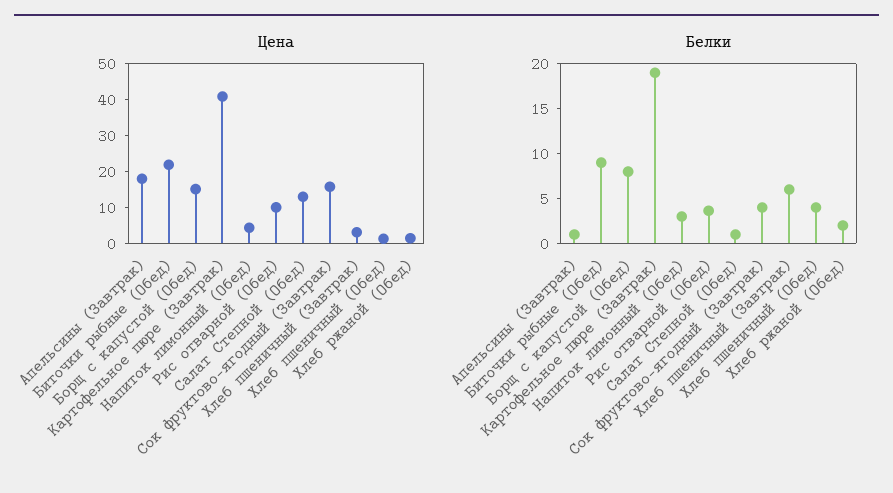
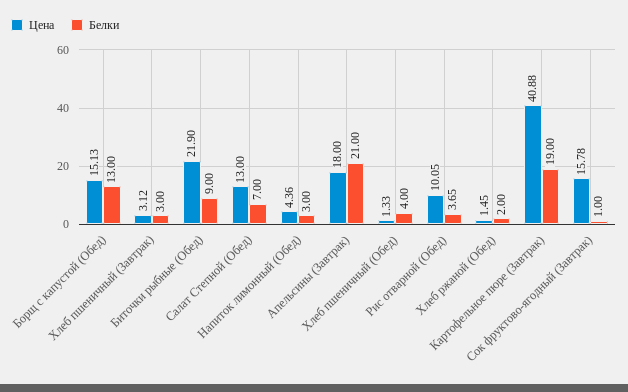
  {
    "Цена": {
      "Апельсины (Завтрак)": 18,
      "Биточки рыбные (Обед)": 21.9,
      "Борщ с капустой (Обед)": 15.13,
      "Картофельное пюре (Завтрак)": 40.88,
      "Напиток лимонный (Обед)": 4.36,
      "Рис отварной (Обед)": 10.05,
      "Салат Степной (Обед)": 13,
      "Сок фруктово-ягодный (Завтрак)": 15.78,
      "Хлеб пшеничный (Завтрак)": 3.12,
      "Хлеб пшеничный (Обед)": 1.33,
      "Хлеб ржаной (Обед)": 1.45
    },
    "Белки": {
-     "Апельсины (Завтрак)": 1,
+     "Апельсины (Завтрак)": 21,
      "Биточки рыбные (Обед)": 9,
-     "Борщ с капустой (Обед)": 8,
+     "Борщ с капустой (Обед)": 13,
      "Картофельное пюре (Завтрак)": 19,
      "Напиток лимонный (Обед)": 3,
      "Рис отварной (Обед)": 3.65,
-     "Салат Степной (Обед)": 1,
+     "Салат Степной (Обед)": 7,
-     "Сок фруктово-ягодный (Завтрак)": 4,
+     "Сок фруктово-ягодный (Завтрак)": 1,
-     "Хлеб пшеничный (Завтрак)": 6,
+     "Хлеб пшеничный (Завтрак)": 3,
      "Хлеб пшеничный (Обед)": 4,
      "Хлеб ржаной (Обед)": 2
    }
  }

